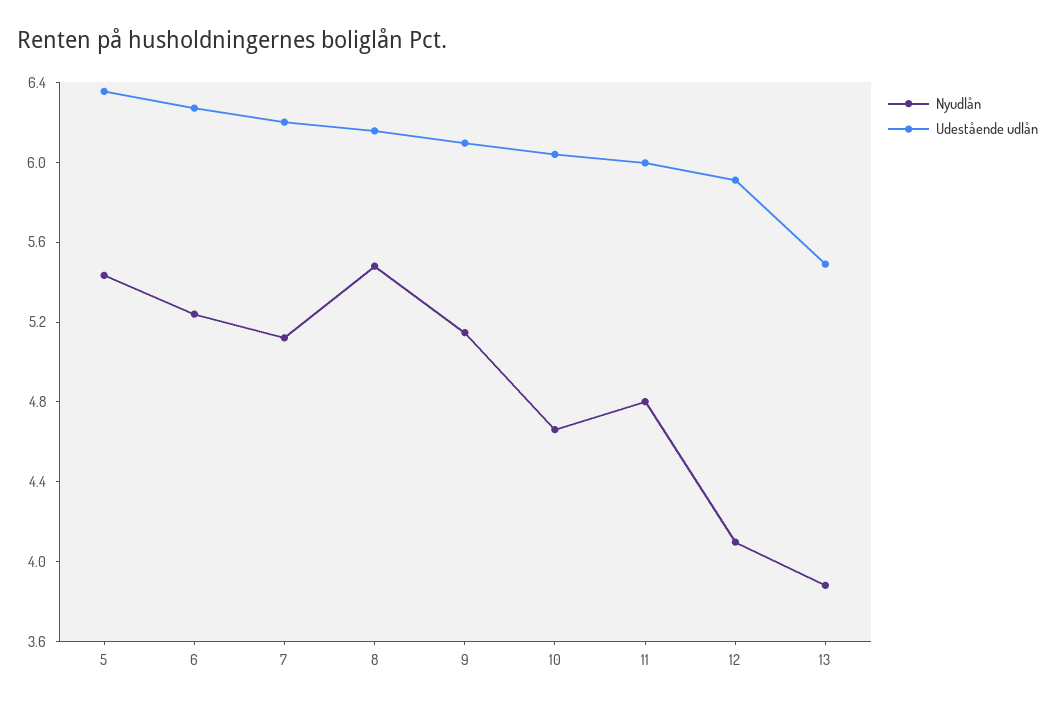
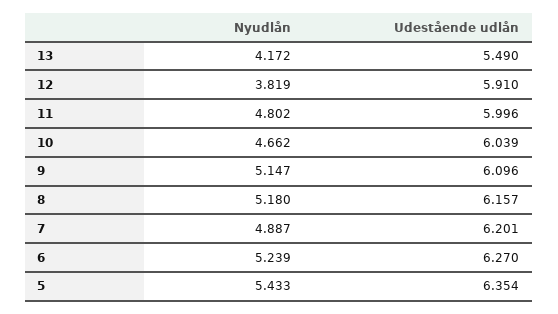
  {
    "Nyudlån": {
      "5": 5.433,
      "6": 5.239,
-     "7": 5.1,
+     "7": 4.887,
-     "8": 5.5,
+     "8": 5.18,
      "9": 5.147,
      "10": 4.662,
      "11": 4.802,
-     "12": 4.1,
+     "12": 3.819,
-     "13": 3.9
+     "13": 4.172
    },
    "Udestående udlån": {
      "5": 6.354,
      "6": 6.27,
      "7": 6.201,
      "8": 6.157,
      "9": 6.096,
      "10": 6.039,
      "11": 5.996,
      "12": 5.91,
      "13": 5.49
    }
  }

